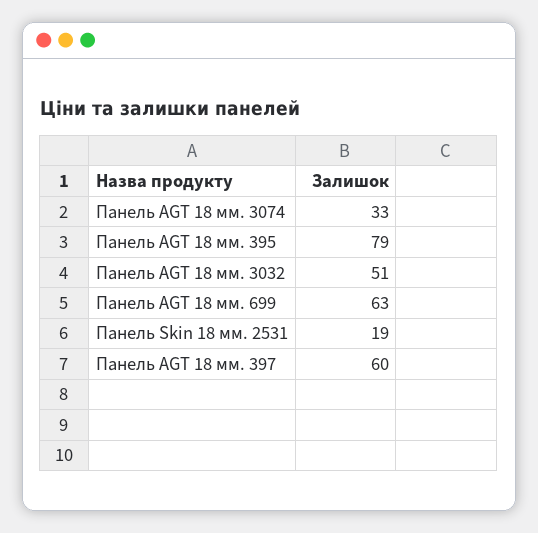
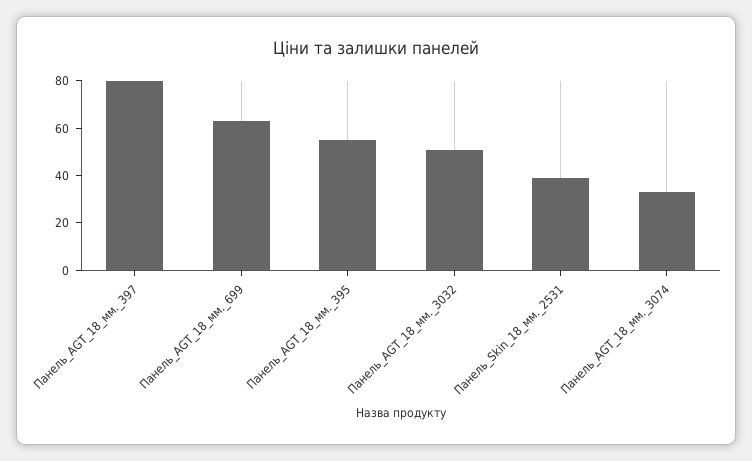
  {
    "Панель AGT 18 мм. 3074": 33,
-   "Панель AGT 18 мм. 395": 79,
+   "Панель AGT 18 мм. 395": 55,
    "Панель AGT 18 мм. 3032": 51,
    "Панель AGT 18 мм. 699": 63,
-   "Панель Skin 18 мм. 2531": 19,
+   "Панель Skin 18 мм. 2531": 40,
-   "Панель AGT 18 мм. 397": 60
+   "Панель AGT 18 мм. 397": 80
  }

